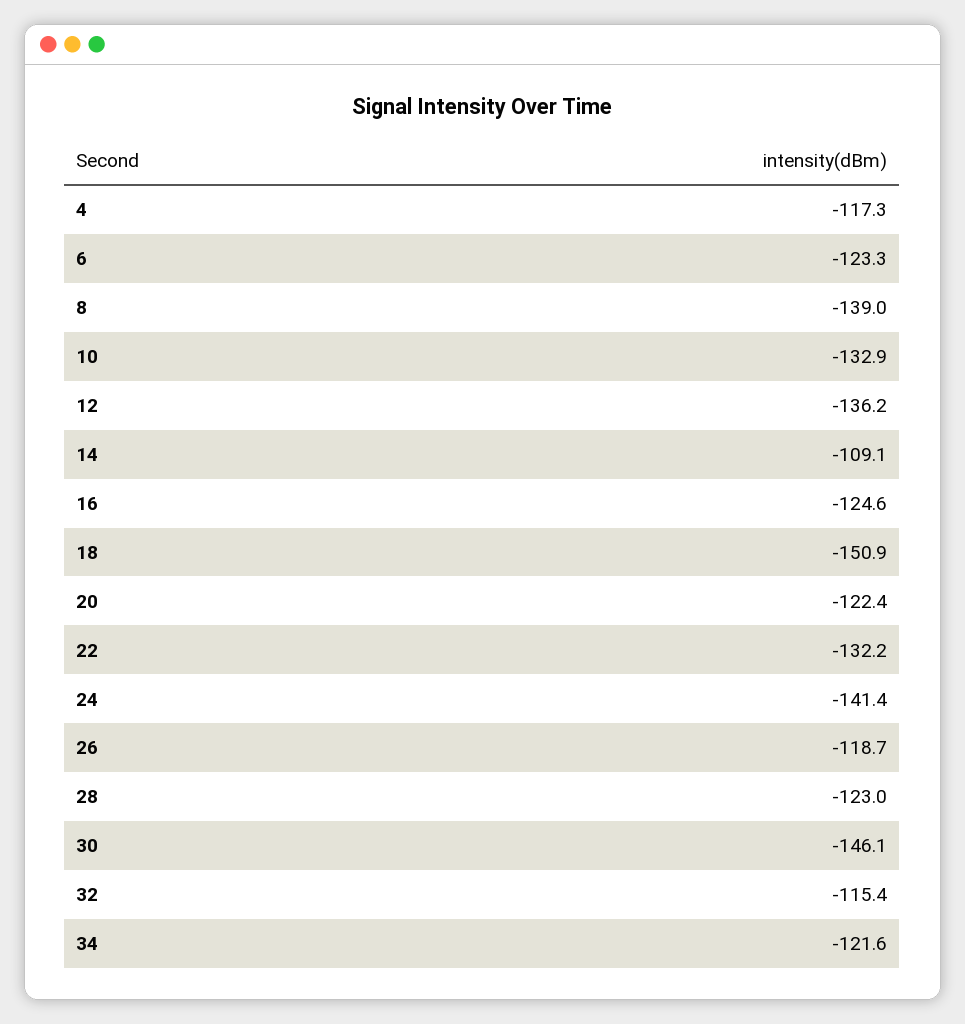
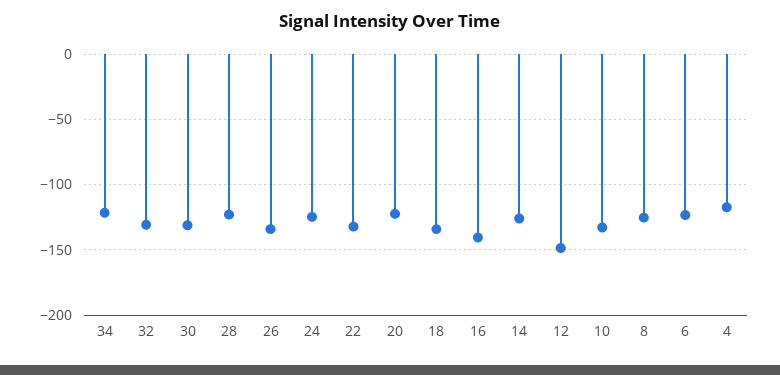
  {
    "4": -117.3,
    "6": -123.3,
-   "8": -139,
+   "8": -125,
    "10": -132.9,
-   "12": -136.2,
+   "12": -150,
-   "14": -109.1,
+   "14": -125,
-   "16": -124.6,
+   "16": -140,
-   "18": -150.9,
+   "18": -135,
    "20": -122.4,
    "22": -132.2,
-   "24": -141.4,
+   "24": -125,
-   "26": -118.7,
+   "26": -135,
    "28": -123,
-   "30": -146.1,
+   "30": -130,
-   "32": -115.4,
+   "32": -130,
    "34": -121.6
  }

